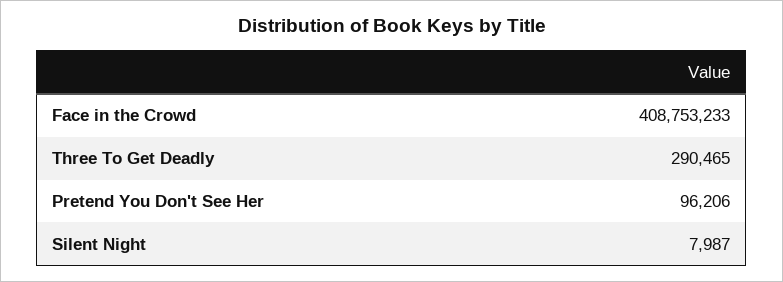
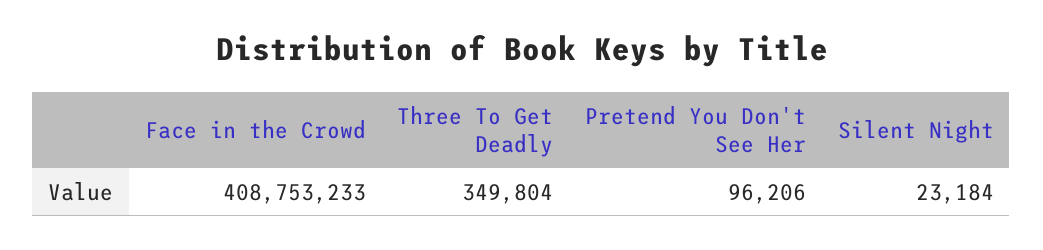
  {
    "Face in the Crowd": 408753233,
-   "Three To Get Deadly": 290465,
+   "Three To Get Deadly": 349804,
    "Pretend You Don't See Her": 96206,
-   "Silent Night": 7987
+   "Silent Night": 23184
  }

